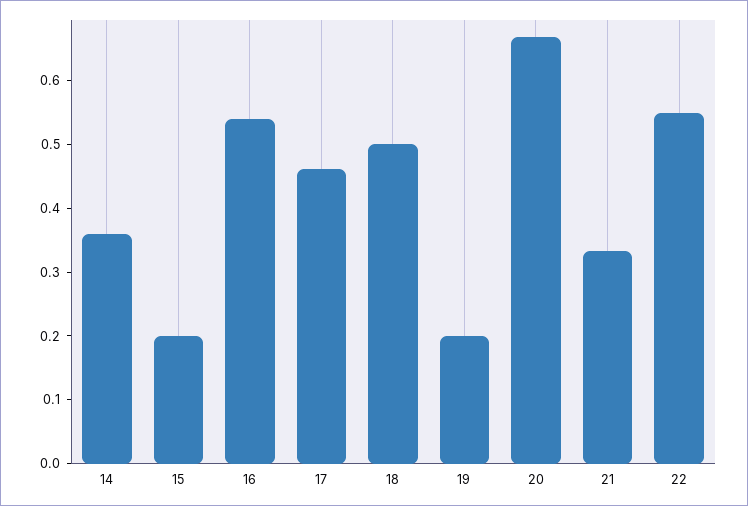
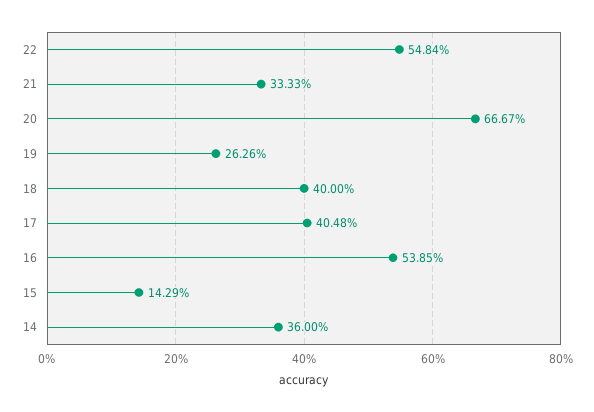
  {
    "14": 0.36,
-   "15": 0.2,
+   "15": 0.1429,
    "16": 0.5385,
-   "17": 0.46,
+   "17": 0.4048,
-   "18": 0.5,
+   "18": 0.4,
-   "19": 0.2,
+   "19": 0.2626,
    "20": 0.6667,
    "21": 0.3333,
    "22": 0.5484
  }

